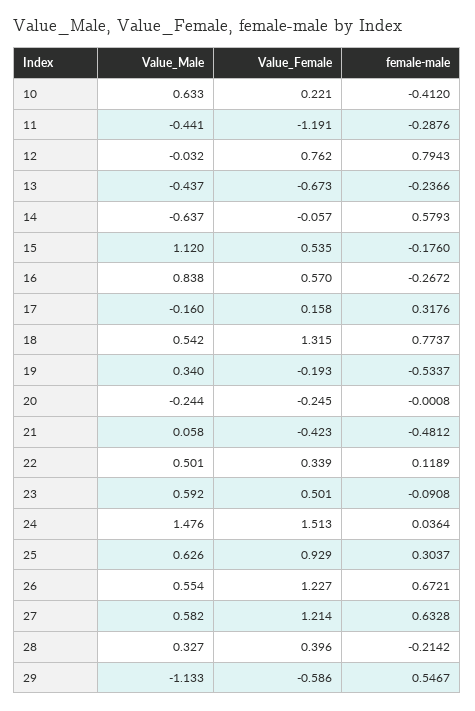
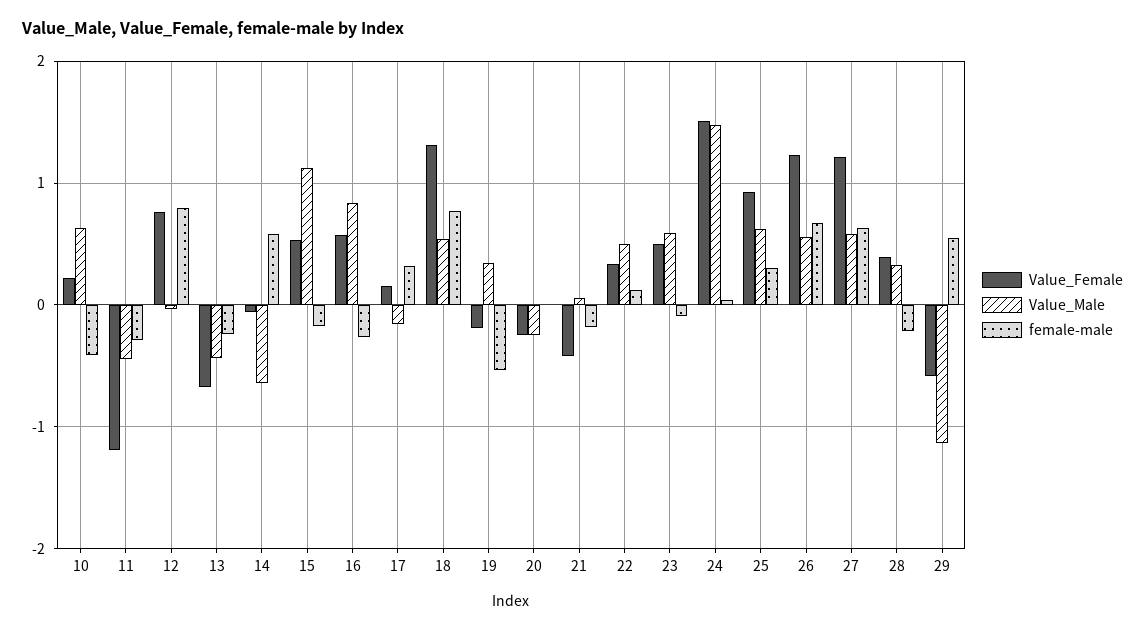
  {
    "Value_Male": {
      "10": 0.633,
      "11": -0.441,
      "12": -0.032,
      "13": -0.437,
      "14": -0.637,
      "15": 1.12,
      "16": 0.838,
      "17": -0.16,
      "18": 0.542,
      "19": 0.34,
      "20": -0.244,
      "21": 0.058,
      "22": 0.501,
      "23": 0.592,
      "24": 1.476,
      "25": 0.626,
      "26": 0.554,
      "27": 0.582,
      "28": 0.327,
      "29": -1.133
    },
    "Value_Female": {
      "10": 0.221,
      "11": -1.191,
      "12": 0.762,
      "13": -0.673,
      "14": -0.057,
      "15": 0.535,
      "16": 0.57,
      "17": 0.158,
      "18": 1.315,
      "19": -0.193,
      "20": -0.245,
      "21": -0.423,
      "22": 0.339,
      "23": 0.501,
      "24": 1.513,
      "25": 0.929,
      "26": 1.227,
      "27": 1.214,
      "28": 0.396,
      "29": -0.586
    },
    "female-male": {
      "10": -0.412,
      "11": -0.2876,
      "12": 0.7943,
      "13": -0.2366,
      "14": 0.5793,
      "15": -0.176,
      "16": -0.2672,
      "17": 0.3176,
      "18": 0.7737,
      "19": -0.5337,
      "20": -0.0008,
-     "21": -0.4812,
+     "21": -0.2,
      "22": 0.1189,
      "23": -0.0908,
      "24": 0.0364,
      "25": 0.3037,
      "26": 0.6721,
      "27": 0.6328,
      "28": -0.2142,
      "29": 0.5467
    }
  }

